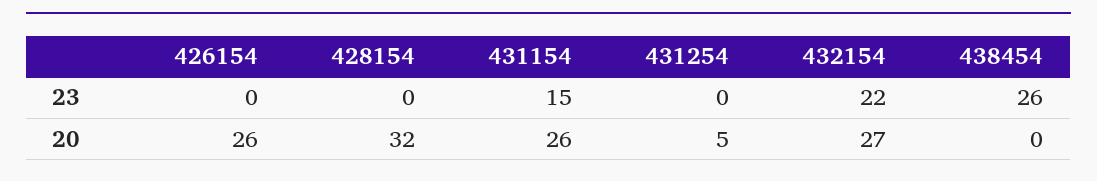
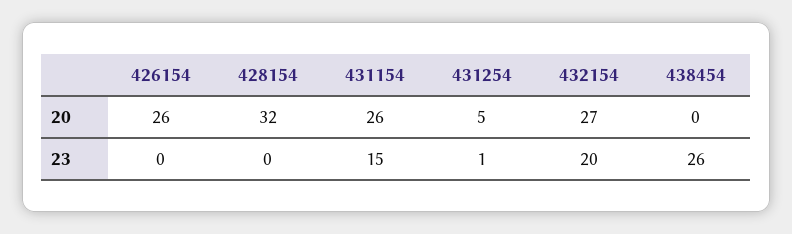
  {
    "426154": {
      "23": 0,
      "20": 26
    },
    "428154": {
      "23": 0,
      "20": 32
    },
    "431154": {
      "23": 15,
      "20": 26
    },
    "431254": {
-     "23": 0,
+     "23": 1,
      "20": 5
    },
    "432154": {
-     "23": 22,
+     "23": 20,
      "20": 27
    },
    "438454": {
      "23": 26,
      "20": 0
    }
  }

